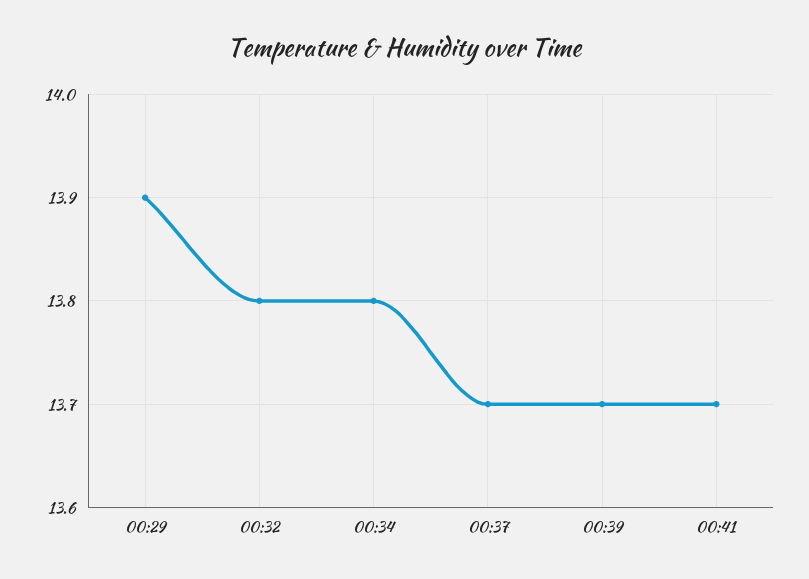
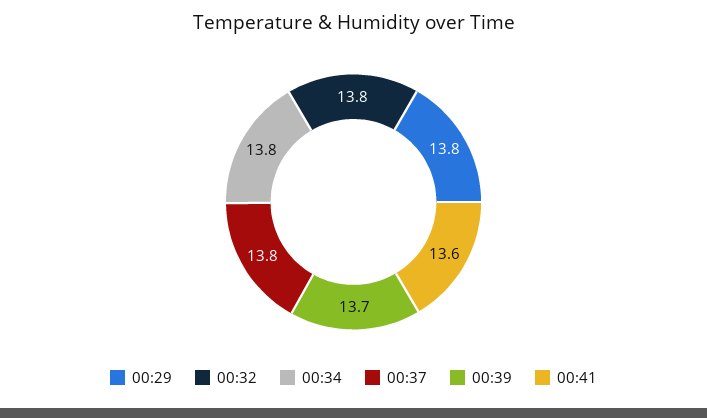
  {
-   "00:29": 13.9,
+   "00:29": 13.8,
    "00:32": 13.8,
    "00:34": 13.8,
-   "00:37": 13.7,
+   "00:37": 13.8,
    "00:39": 13.7,
-   "00:41": 13.7
+   "00:41": 13.6
  }

